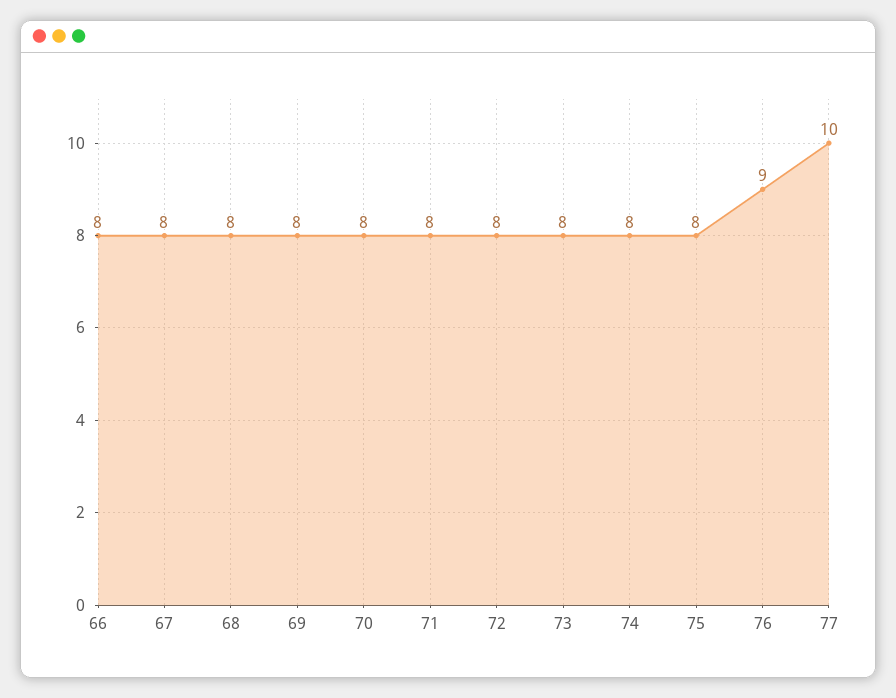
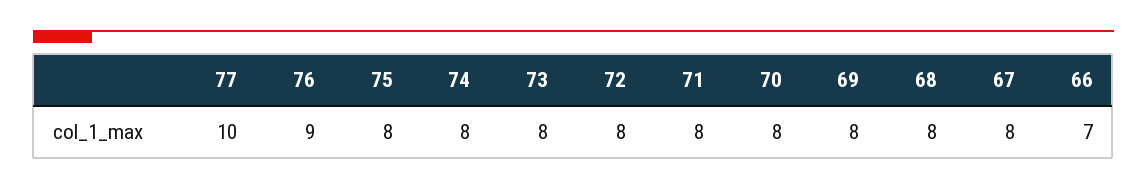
  {
-   "66": 8,
+   "66": 7,
    "67": 8,
    "68": 8,
    "69": 8,
    "70": 8,
    "71": 8,
    "72": 8,
    "73": 8,
    "74": 8,
    "75": 8,
    "76": 9,
    "77": 10
  }

